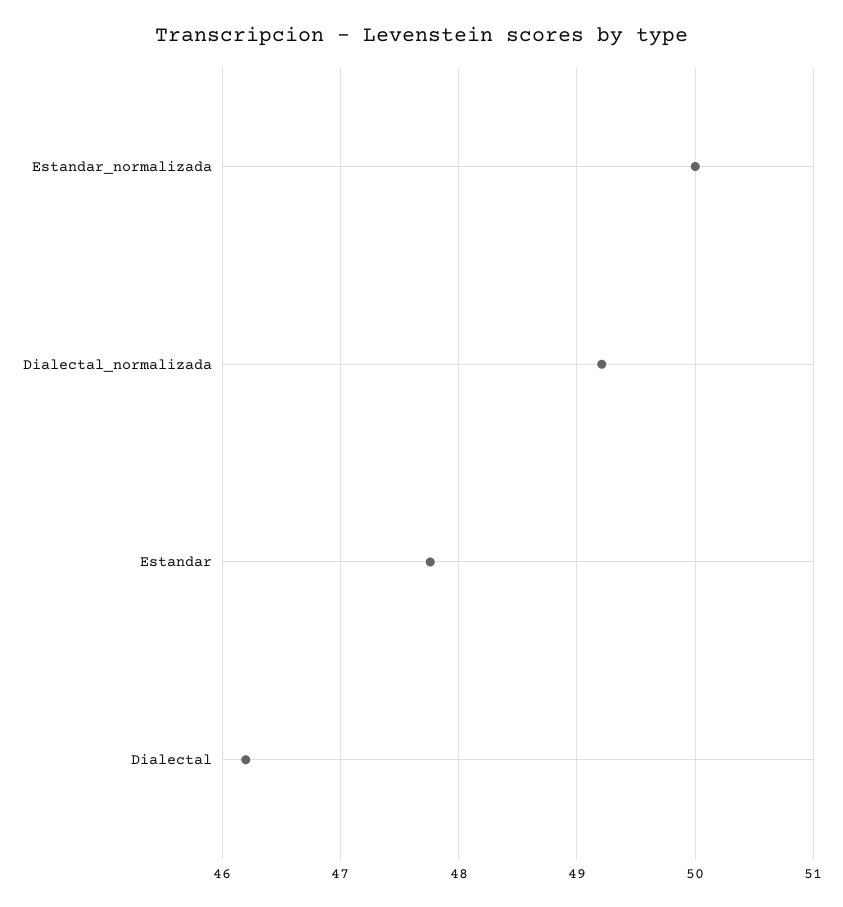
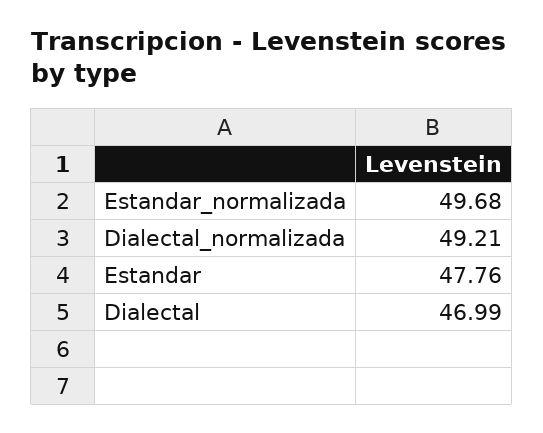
  {
-   "Estandar_normalizada": 50,
+   "Estandar_normalizada": 49.68,
    "Dialectal_normalizada": 49.21,
    "Estandar": 47.76,
-   "Dialectal": 46.2
+   "Dialectal": 46.99
  }

